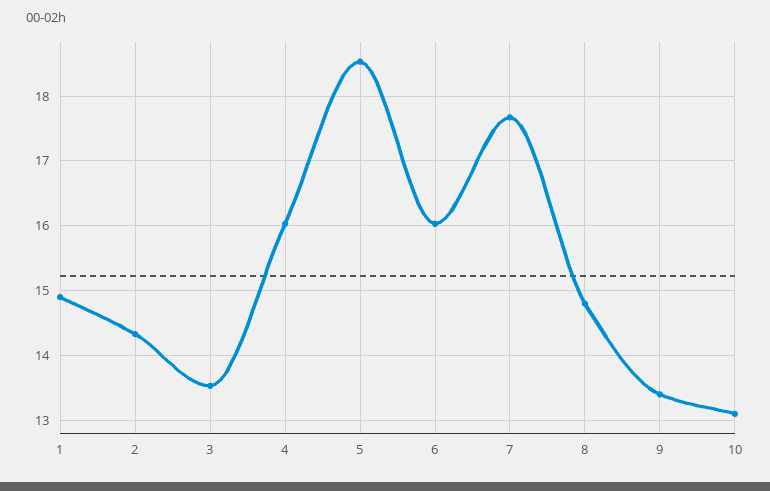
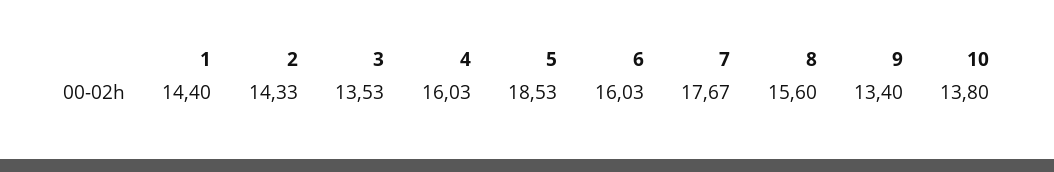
  {
-   "1": 14.9,
+   "1": 14.4,
    "2": 14.33,
    "3": 13.53,
    "4": 16.03,
    "5": 18.53,
    "6": 16.03,
    "7": 17.67,
-   "8": 14.8,
+   "8": 15.6,
    "9": 13.4,
-   "10": 13.1
+   "10": 13.8
  }

